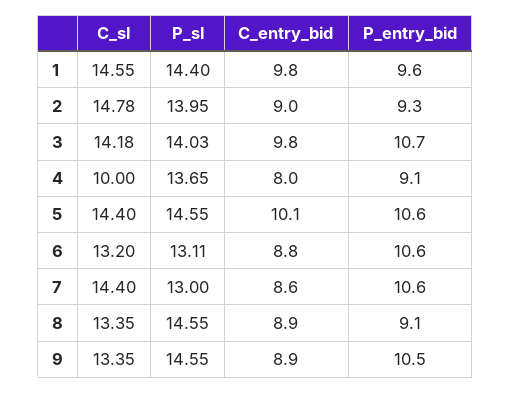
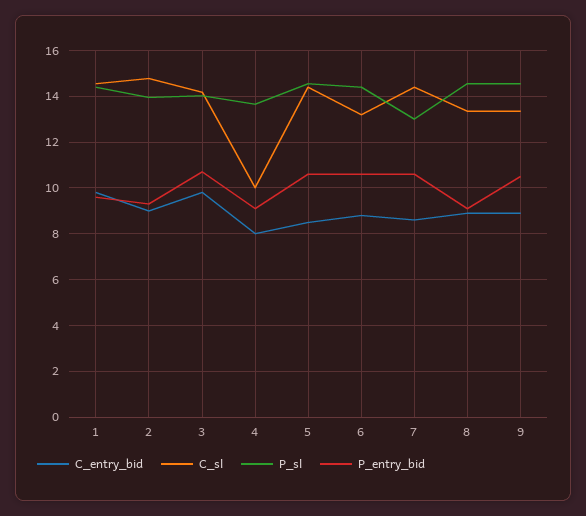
  {
    "C_sl": {
      "1": 14.55,
      "2": 14.78,
      "3": 14.18,
      "4": 10,
      "5": 14.4,
      "6": 13.2,
      "7": 14.4,
      "8": 13.35,
      "9": 13.35
    },
    "P_sl": {
      "1": 14.4,
      "2": 13.95,
      "3": 14.03,
      "4": 13.65,
      "5": 14.55,
-     "6": 13.11,
+     "6": 14.5,
      "7": 13,
      "8": 14.55,
      "9": 14.55
    },
    "C_entry_bid": {
      "1": 9.8,
      "2": 9,
      "3": 9.8,
      "4": 8,
-     "5": 10.1,
+     "5": 8.5,
      "6": 8.8,
      "7": 8.6,
      "8": 8.9,
      "9": 8.9
    },
    "P_entry_bid": {
      "1": 9.6,
      "2": 9.3,
      "3": 10.7,
      "4": 9.1,
      "5": 10.6,
      "6": 10.6,
      "7": 10.6,
      "8": 9.1,
      "9": 10.5
    }
  }

